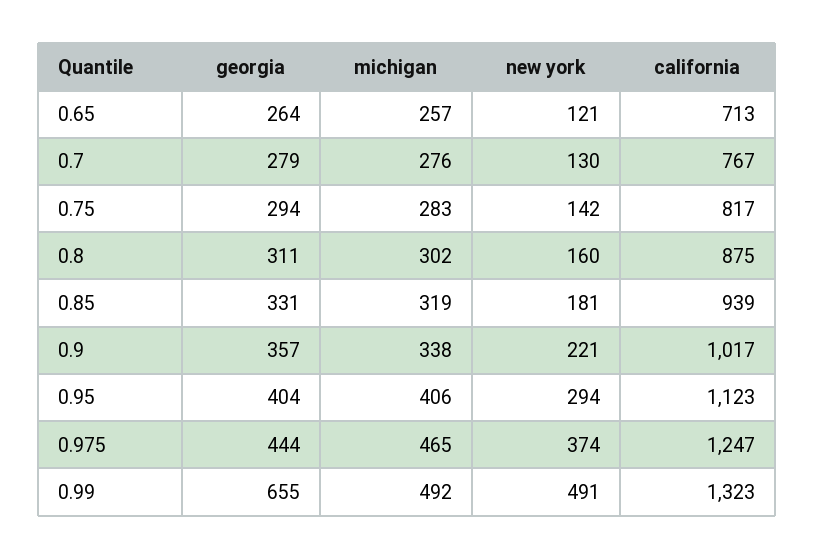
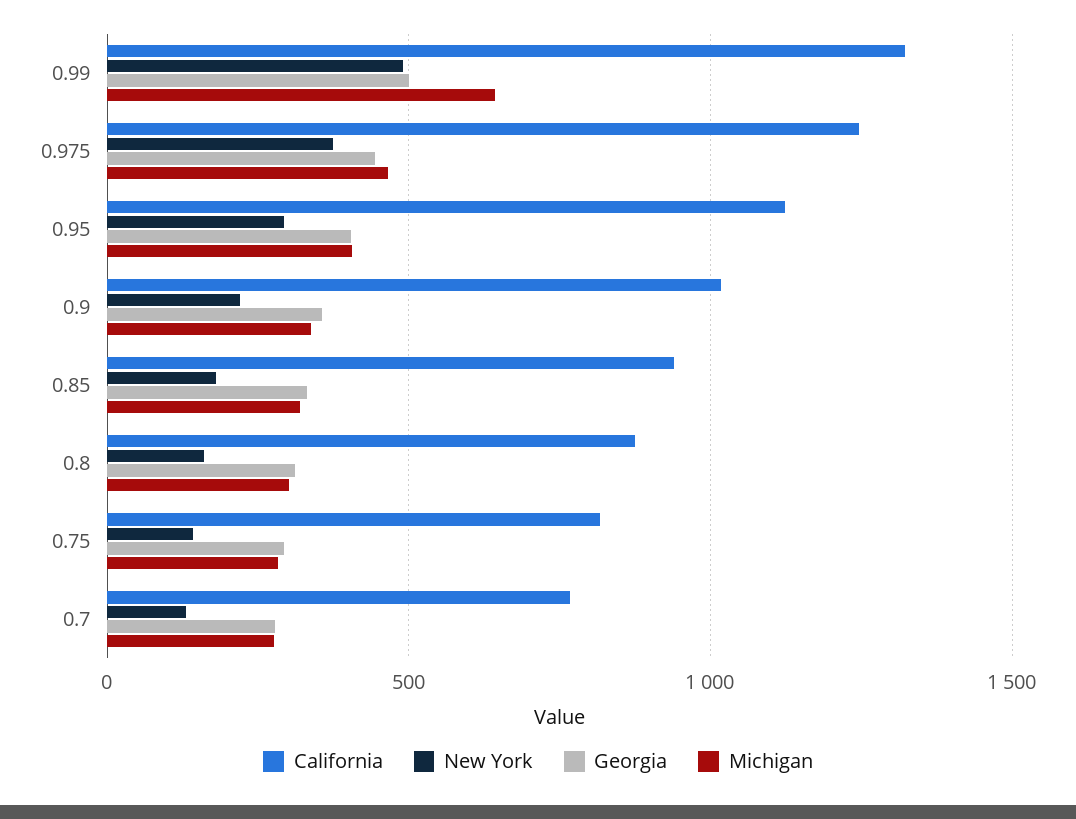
  {
    "georgia": {
-     "0.65": 264,
      "0.7": 279,
      "0.75": 294,
      "0.8": 311,
      "0.85": 331,
      "0.9": 357,
      "0.95": 404,
      "0.975": 444,
-     "0.99": 655
+     "0.99": 500
    },
    "michigan": {
-     "0.65": 257,
      "0.7": 276,
      "0.75": 283,
      "0.8": 302,
      "0.85": 319,
      "0.9": 338,
      "0.95": 406,
      "0.975": 465,
-     "0.99": 492
+     "0.99": 650
    },
    "new york": {
-     "0.65": 121,
      "0.7": 130,
      "0.75": 142,
      "0.8": 160,
      "0.85": 181,
      "0.9": 221,
      "0.95": 294,
      "0.975": 374,
      "0.99": 491
    },
    "california": {
-     "0.65": 713,
      "0.7": 767,
      "0.75": 817,
      "0.8": 875,
      "0.85": 939,
      "0.9": 1017,
      "0.95": 1123,
      "0.975": 1247,
      "0.99": 1323
    }
  }

